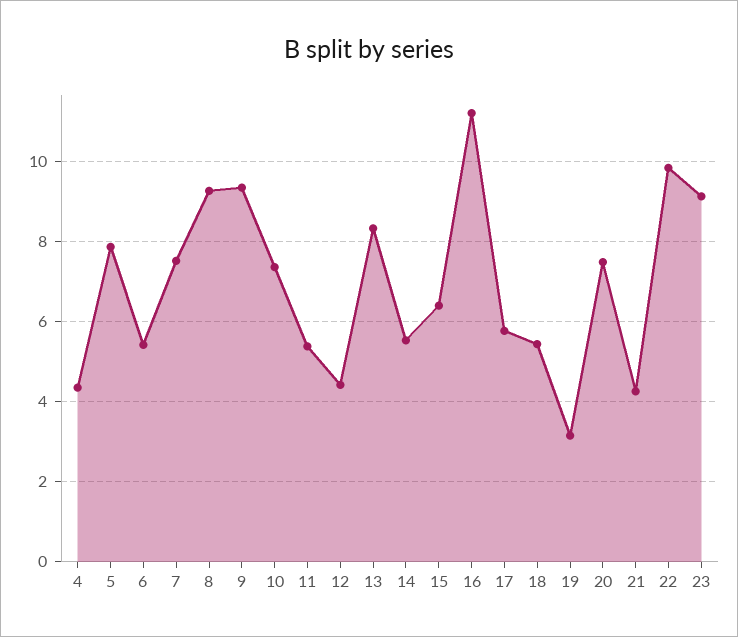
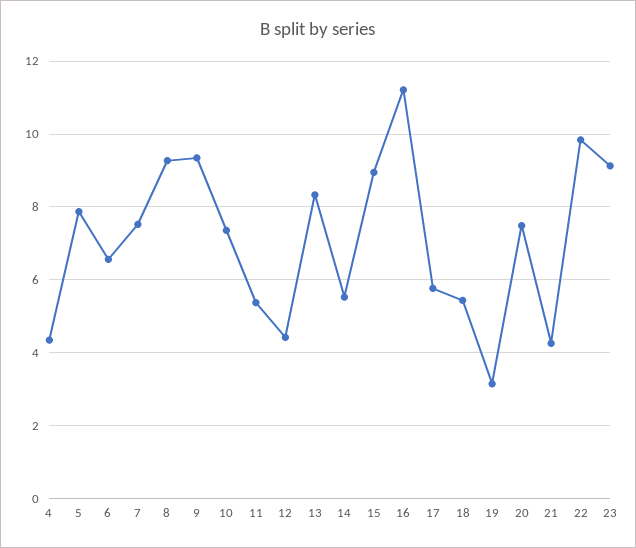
  {
    "4": 4.4,
    "5": 7.8,
-   "6": 5.4,
+   "6": 6.6,
    "7": 7.6,
    "8": 9.2,
    "9": 9.4,
    "10": 7.4,
    "11": 5.4,
    "12": 4.4,
    "13": 8.4,
    "14": 5.6,
-   "15": 6.4,
+   "15": 9,
    "16": 11.2,
    "17": 5.8,
    "18": 5.4,
    "19": 3.2,
    "20": 7.4,
    "21": 4.2,
    "22": 9.8,
    "23": 9.2
  }

